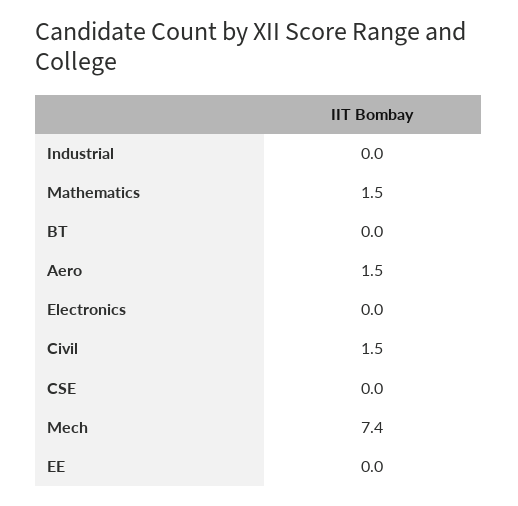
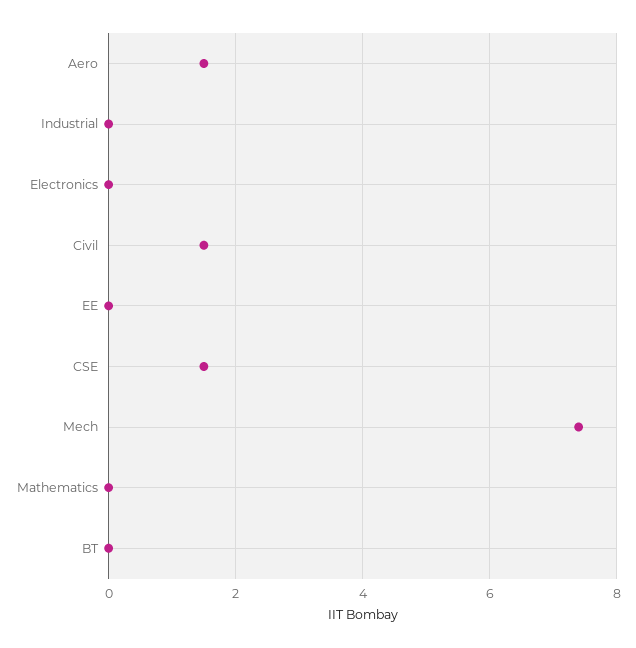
  {
    "Industrial": 0,
-   "Mathematics": 1.5,
+   "Mathematics": 0,
    "BT": 0,
    "Aero": 1.5,
    "Electronics": 0,
    "Civil": 1.5,
-   "CSE": 0,
+   "CSE": 1.5,
    "Mech": 7.4,
    "EE": 0
  }

